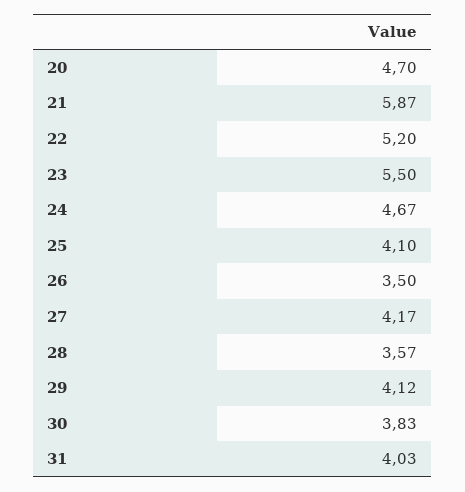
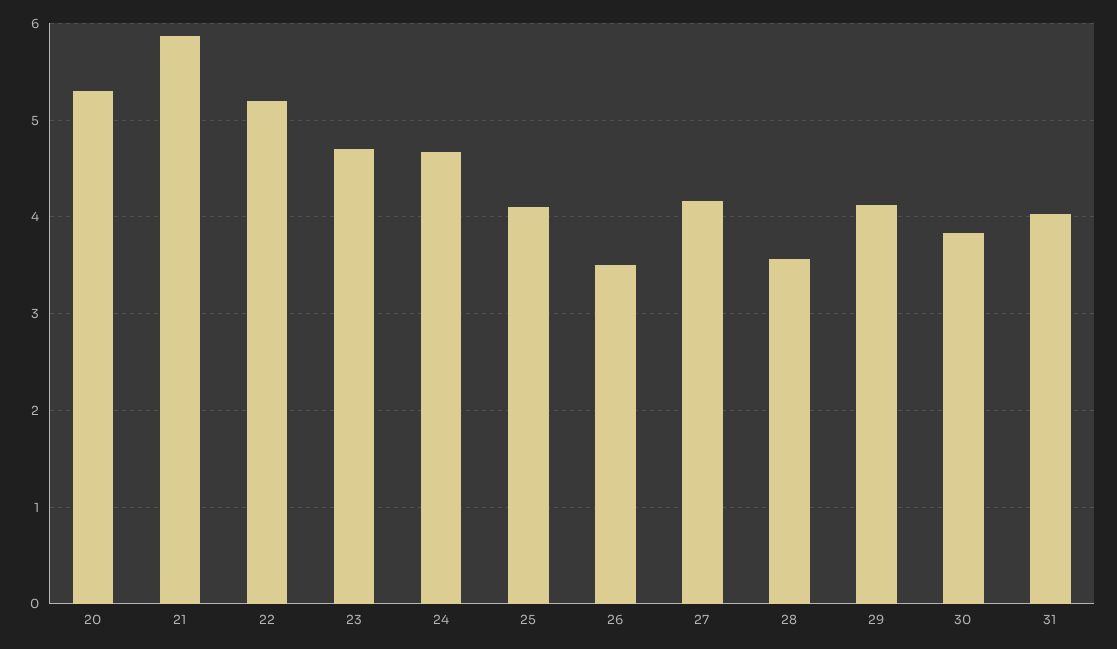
  {
-   "20": 4.7,
+   "20": 5.3,
    "21": 5.87,
    "22": 5.2,
-   "23": 5.5,
+   "23": 4.7,
    "24": 4.67,
    "25": 4.1,
    "26": 3.5,
    "27": 4.17,
    "28": 3.57,
    "29": 4.12,
    "30": 3.83,
    "31": 4.03
  }

